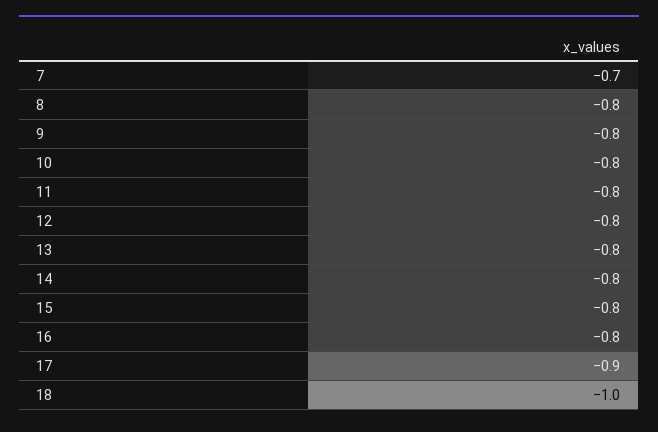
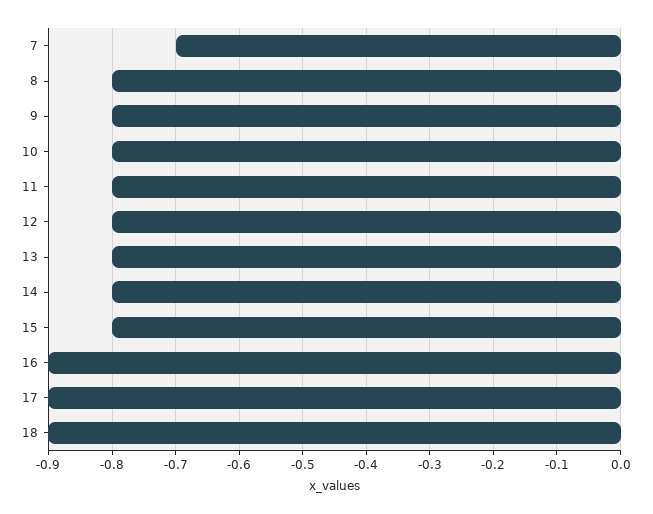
  {
    "7": -0.7,
    "8": -0.8,
    "9": -0.8,
    "10": -0.8,
    "11": -0.8,
    "12": -0.8,
    "13": -0.8,
    "14": -0.8,
    "15": -0.8,
-   "16": -0.8,
+   "16": -0.9,
    "17": -0.9,
-   "18": -1
+   "18": -0.9
  }

